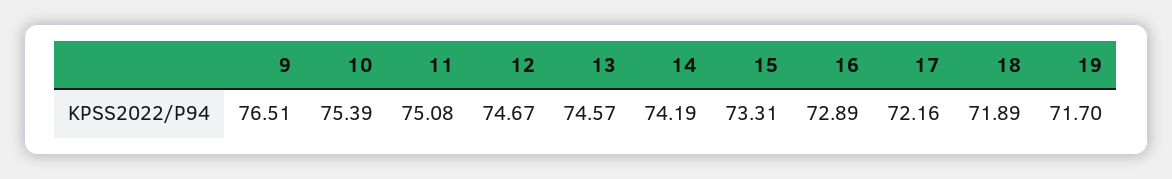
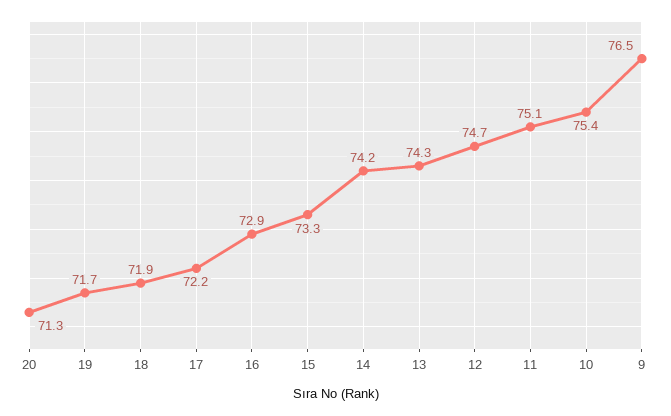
  {
    "9": 76.51,
    "10": 75.39,
    "11": 75.08,
    "12": 74.67,
-   "13": 74.57,
+   "13": 74.3,
    "14": 74.19,
    "15": 73.31,
    "16": 72.89,
    "17": 72.16,
    "18": 71.89,
-   "19": 71.7
+   "19": 71.7,
+   "20": 71.3
  }

